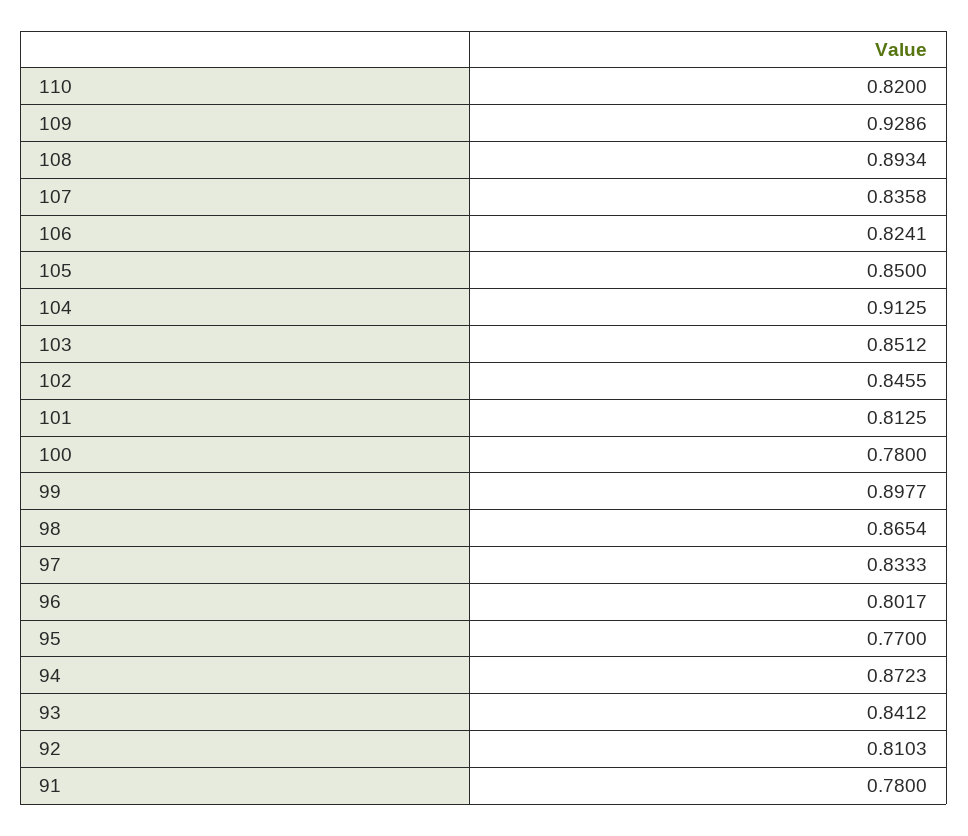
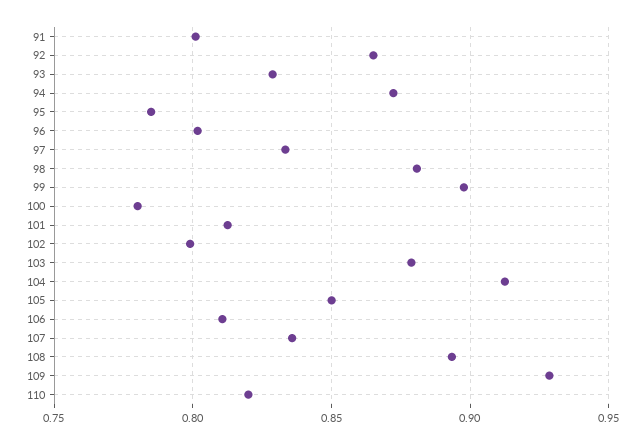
  {
    "110": 0.82,
    "109": 0.9286,
    "108": 0.8934,
    "107": 0.8358,
-   "106": 0.8241,
+   "106": 0.81,
    "105": 0.85,
    "104": 0.9125,
-   "103": 0.8512,
+   "103": 0.88,
-   "102": 0.8455,
+   "102": 0.8,
    "101": 0.8125,
    "100": 0.78,
    "99": 0.8977,
-   "98": 0.8654,
+   "98": 0.88,
    "97": 0.8333,
    "96": 0.8017,
-   "95": 0.77,
+   "95": 0.785,
    "94": 0.8723,
-   "93": 0.8412,
+   "93": 0.83,
-   "92": 0.8103,
+   "92": 0.865,
-   "91": 0.78
+   "91": 0.8
  }

